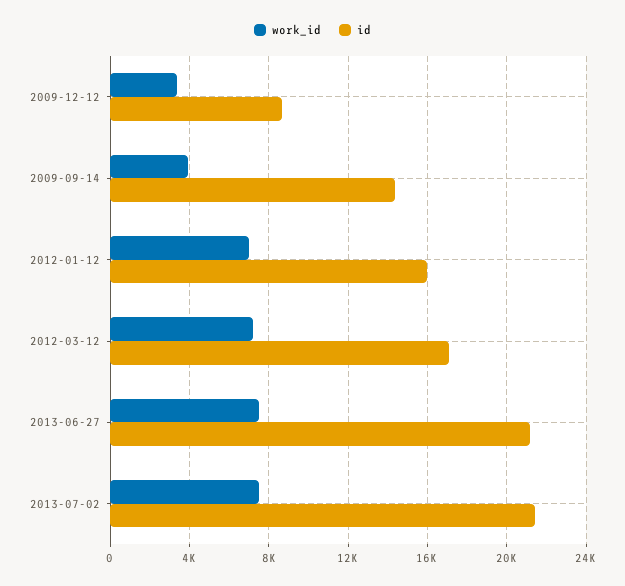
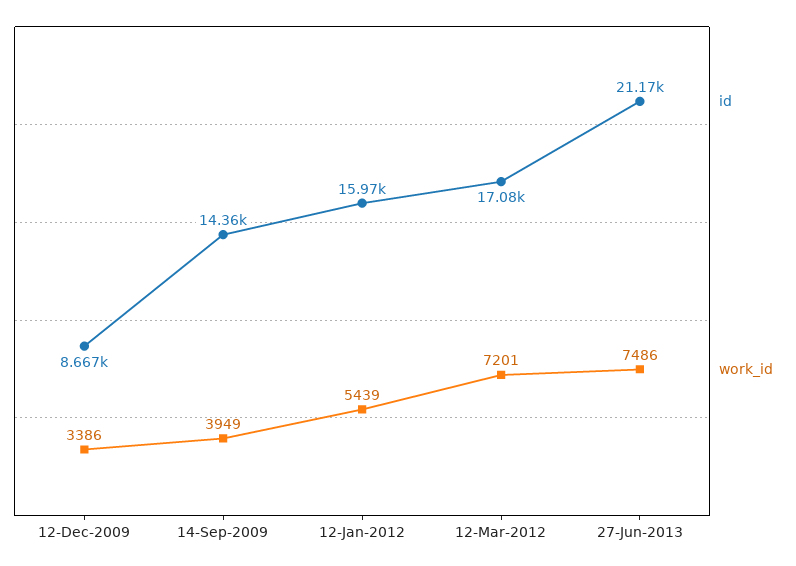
  {
    "work_id": {
      "2009-12-12": 3386,
      "2009-09-14": 3949,
-     "2012-01-12": 7000,
+     "2012-01-12": 5439,
      "2012-03-12": 7201,
-     "2013-06-27": 7486,
+     "2013-06-27": 7486
-     "2013-07-02": 7500
    },
    "id": {
      "2009-12-12": 8667,
      "2009-09-14": 14360,
      "2012-01-12": 15970,
      "2012-03-12": 17080,
-     "2013-06-27": 21170,
+     "2013-06-27": 21170
-     "2013-07-02": 21500
    }
  }

